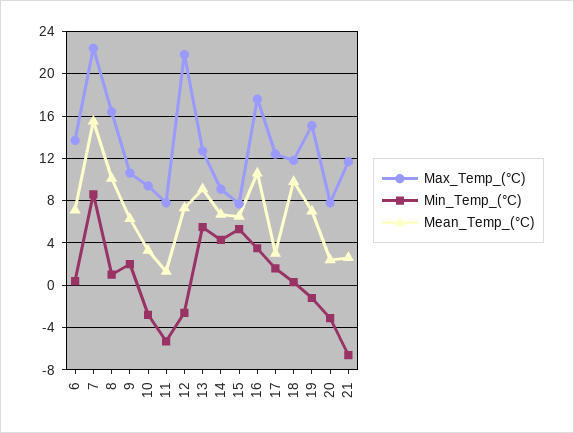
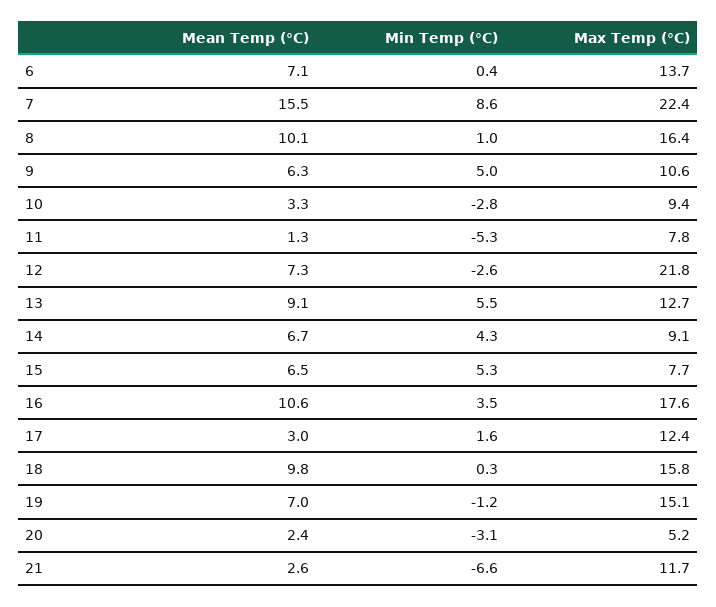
  {
    "Max_Temp_(°C)": {
      "6": 13.7,
      "7": 22.4,
      "8": 16.4,
      "9": 10.6,
      "10": 9.4,
      "11": 7.8,
      "12": 21.8,
      "13": 12.7,
      "14": 9.1,
      "15": 7.7,
      "16": 17.6,
      "17": 12.4,
-     "18": 12,
+     "18": 15.8,
      "19": 15.1,
-     "20": 8,
+     "20": 5.2,
      "21": 11.7
    },
    "Min_Temp_(°C)": {
      "6": 0.4,
      "7": 8.6,
      "8": 1,
-     "9": 2,
+     "9": 5,
      "10": -2.8,
      "11": -5.3,
      "12": -2.6,
      "13": 5.5,
      "14": 4.3,
      "15": 5.3,
      "16": 3.5,
      "17": 1.6,
      "18": 0.3,
      "19": -1.2,
      "20": -3.1,
      "21": -6.6
    },
    "Mean_Temp_(°C)": {
      "6": 7.1,
      "7": 15.5,
      "8": 10.1,
      "9": 6.3,
      "10": 3.3,
      "11": 1.3,
      "12": 7.3,
      "13": 9.1,
      "14": 6.7,
      "15": 6.5,
      "16": 10.6,
      "17": 3,
      "18": 9.8,
      "19": 7,
      "20": 2.4,
      "21": 2.6
    }
  }

